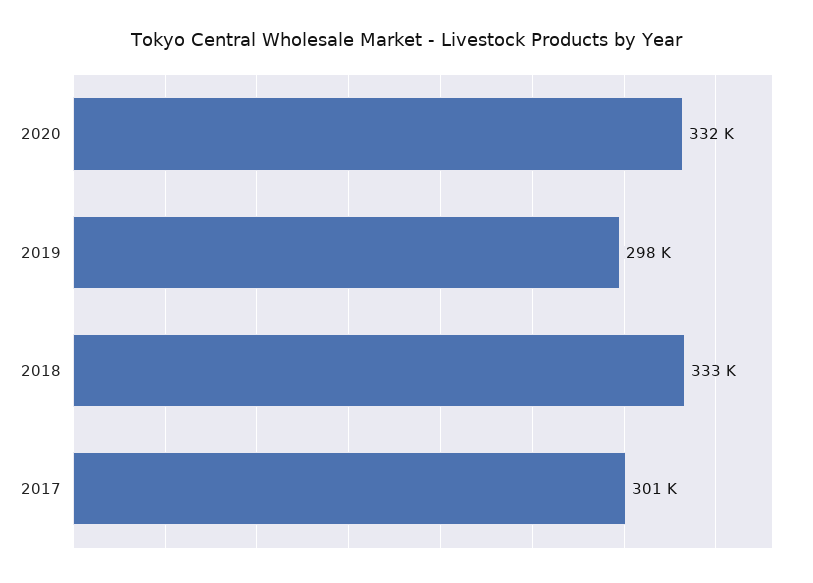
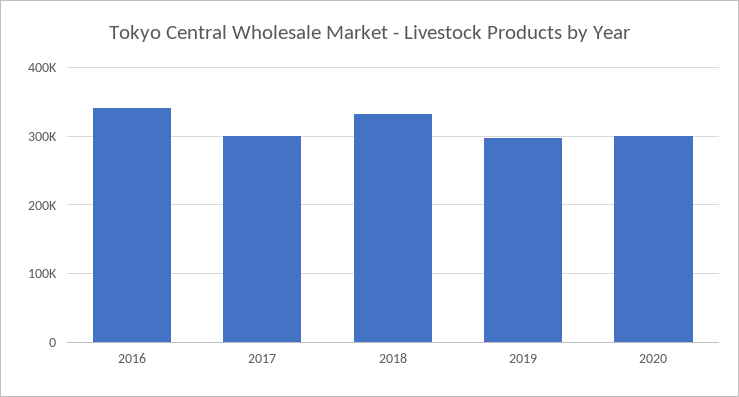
  {
-   "2020": 332000,
+   "2020": 300000,
    "2019": 298000,
    "2018": 333000,
-   "2017": 301000
+   "2017": 301000,
+   "2016": 340000
  }

